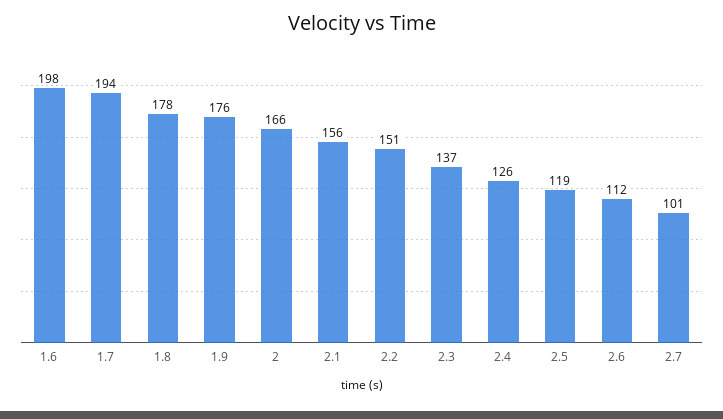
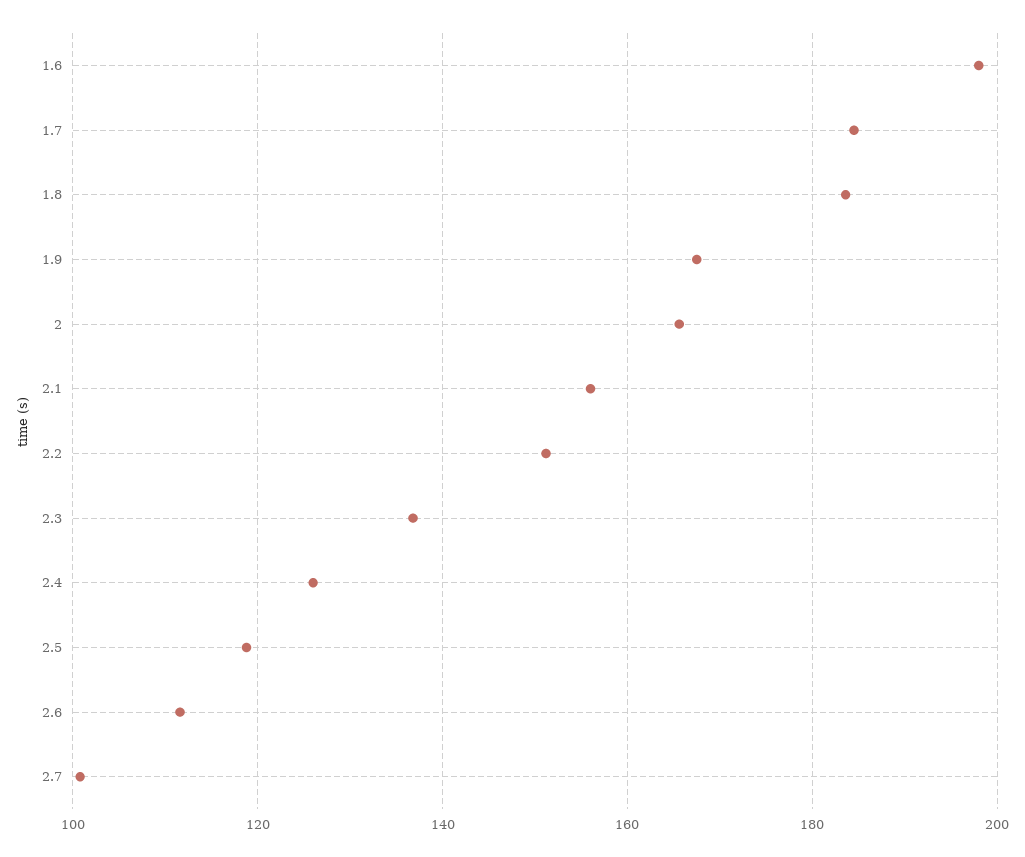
  {
    "1.6": 198,
-   "1.7": 194,
+   "1.7": 184,
-   "1.8": 178,
+   "1.8": 184,
-   "1.9": 176,
+   "1.9": 168,
    "2": 166,
    "2.1": 156,
    "2.2": 151,
    "2.3": 137,
    "2.4": 126,
    "2.5": 119,
    "2.6": 112,
    "2.7": 101
  }

